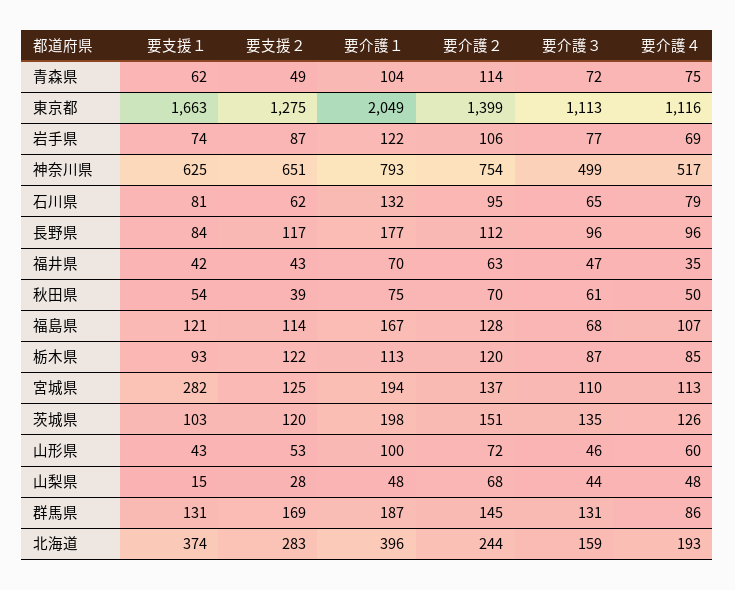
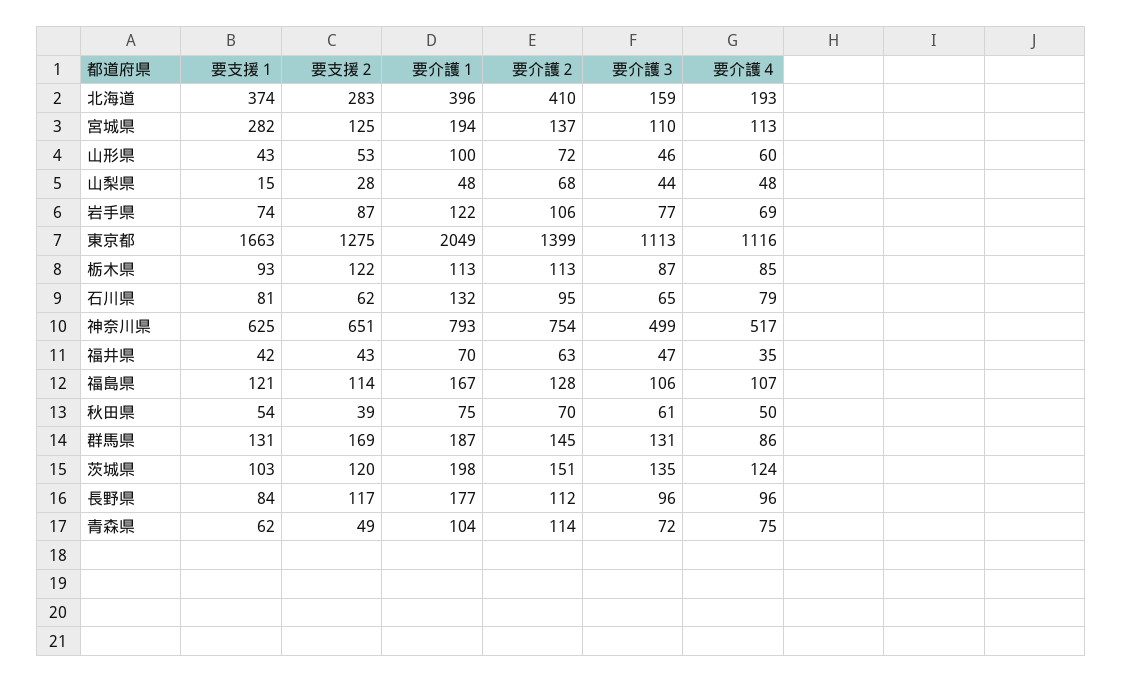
  {
    "要支援１": {
      "青森県": 62,
      "東京都": 1663,
      "岩手県": 74,
      "神奈川県": 625,
      "石川県": 81,
      "長野県": 84,
      "福井県": 42,
      "秋田県": 54,
      "福島県": 121,
      "栃木県": 93,
      "宮城県": 282,
      "茨城県": 103,
      "山形県": 43,
      "山梨県": 15,
      "群馬県": 131,
      "北海道": 374
    },
    "要支援２": {
      "青森県": 49,
      "東京都": 1275,
      "岩手県": 87,
      "神奈川県": 651,
      "石川県": 62,
      "長野県": 117,
      "福井県": 43,
      "秋田県": 39,
      "福島県": 114,
      "栃木県": 122,
      "宮城県": 125,
      "茨城県": 120,
      "山形県": 53,
      "山梨県": 28,
      "群馬県": 169,
      "北海道": 283
    },
    "要介護１": {
      "青森県": 104,
      "東京都": 2049,
      "岩手県": 122,
      "神奈川県": 793,
      "石川県": 132,
      "長野県": 177,
      "福井県": 70,
      "秋田県": 75,
      "福島県": 167,
      "栃木県": 113,
      "宮城県": 194,
      "茨城県": 198,
      "山形県": 100,
      "山梨県": 48,
      "群馬県": 187,
      "北海道": 396
    },
    "要介護２": {
      "青森県": 114,
      "東京都": 1399,
      "岩手県": 106,
      "神奈川県": 754,
      "石川県": 95,
      "長野県": 112,
      "福井県": 63,
      "秋田県": 70,
      "福島県": 128,
-     "栃木県": 120,
+     "栃木県": 113,
      "宮城県": 137,
      "茨城県": 151,
      "山形県": 72,
      "山梨県": 68,
      "群馬県": 145,
-     "北海道": 244
+     "北海道": 410
    },
    "要介護３": {
      "青森県": 72,
      "東京都": 1113,
      "岩手県": 77,
      "神奈川県": 499,
      "石川県": 65,
      "長野県": 96,
      "福井県": 47,
      "秋田県": 61,
-     "福島県": 68,
+     "福島県": 106,
      "栃木県": 87,
      "宮城県": 110,
      "茨城県": 135,
      "山形県": 46,
      "山梨県": 44,
      "群馬県": 131,
      "北海道": 159
    },
    "要介護４": {
      "青森県": 75,
      "東京都": 1116,
      "岩手県": 69,
      "神奈川県": 517,
      "石川県": 79,
      "長野県": 96,
      "福井県": 35,
      "秋田県": 50,
      "福島県": 107,
      "栃木県": 85,
      "宮城県": 113,
-     "茨城県": 126,
+     "茨城県": 124,
      "山形県": 60,
      "山梨県": 48,
      "群馬県": 86,
      "北海道": 193
    }
  }

